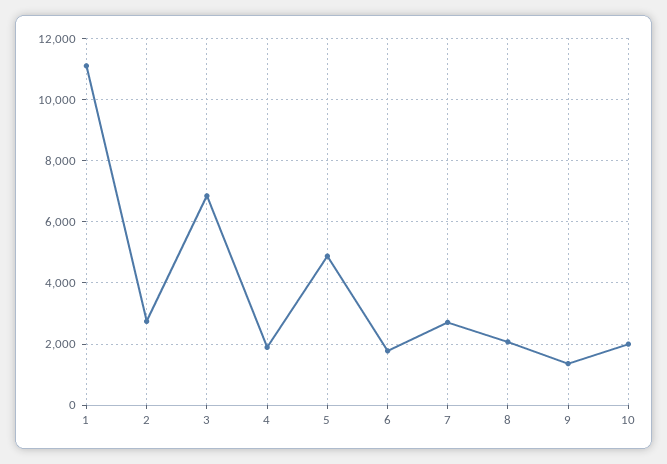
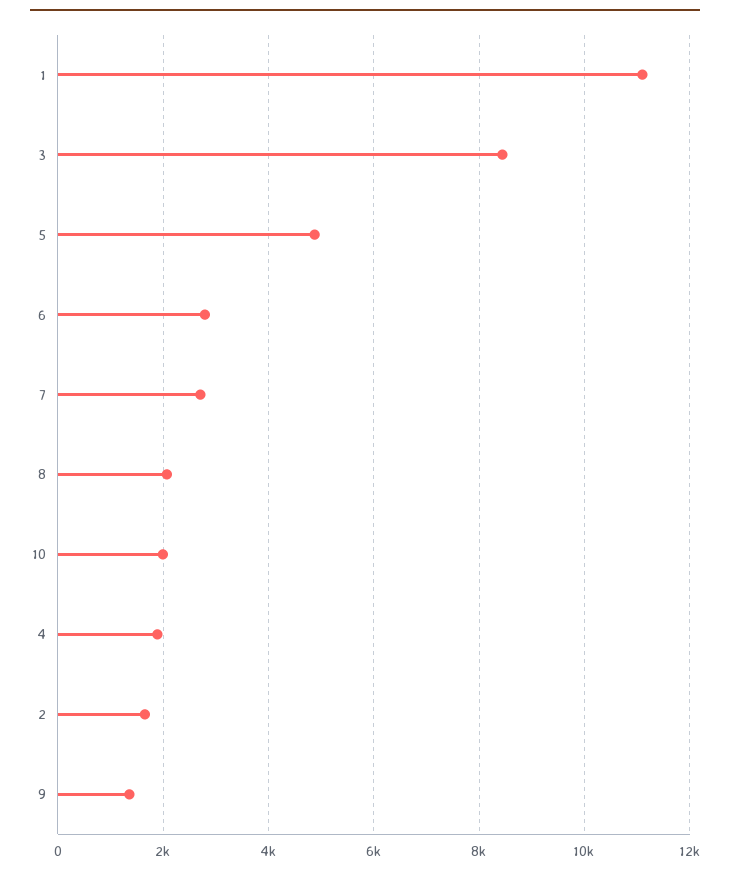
  {
    "1": 11200,
-   "2": 2800,
+   "2": 1600,
-   "3": 6800,
+   "3": 8400,
    "4": 1800,
    "5": 4800,
-   "6": 1800,
+   "6": 2800,
    "7": 2800,
    "8": 2000,
    "9": 1400,
    "10": 2000
  }

